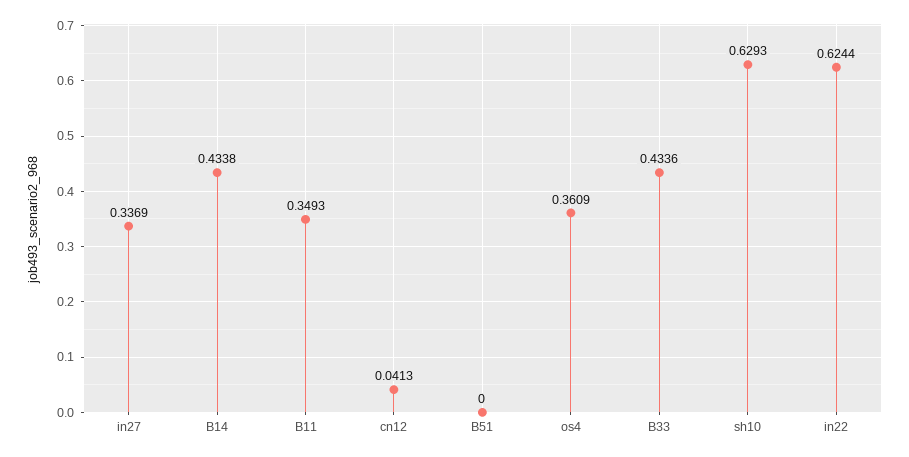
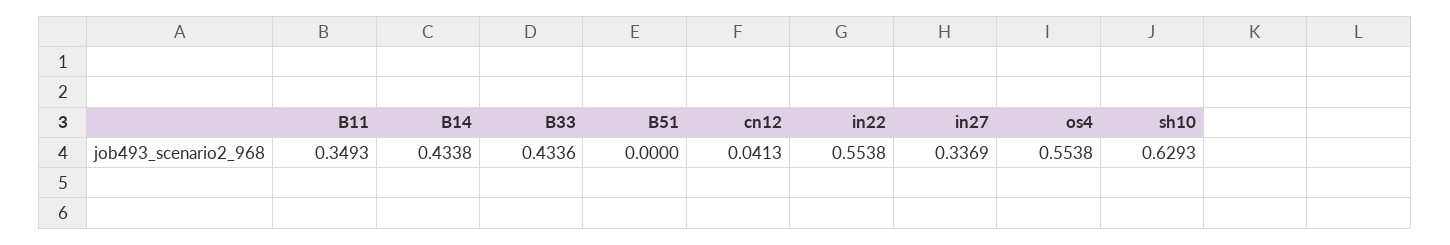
  {
    "in27": 0.3369,
    "B14": 0.4338,
    "B11": 0.3493,
    "cn12": 0.0413,
    "B51": 0,
-   "os4": 0.3609,
+   "os4": 0.5538,
    "B33": 0.4336,
    "sh10": 0.6293,
-   "in22": 0.6244
+   "in22": 0.5538
  }

